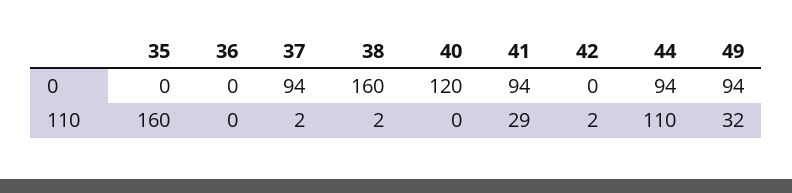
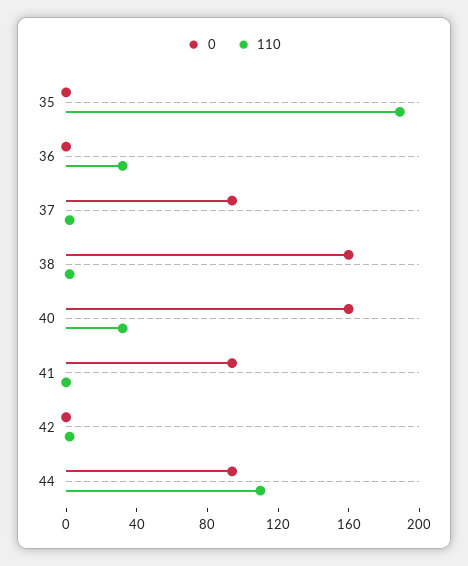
  {
    "0": {
      "35": 0,
      "36": 0,
      "37": 94,
      "38": 160,
-     "40": 120,
+     "40": 160,
      "41": 94,
      "42": 0,
-     "44": 94,
+     "44": 94
-     "49": 94
    },
    "110": {
-     "35": 160,
+     "35": 190,
-     "36": 0,
+     "36": 30,
      "37": 2,
      "38": 2,
-     "40": 0,
+     "40": 30,
-     "41": 29,
+     "41": 0,
      "42": 2,
-     "44": 110,
+     "44": 110
-     "49": 32
    }
  }

